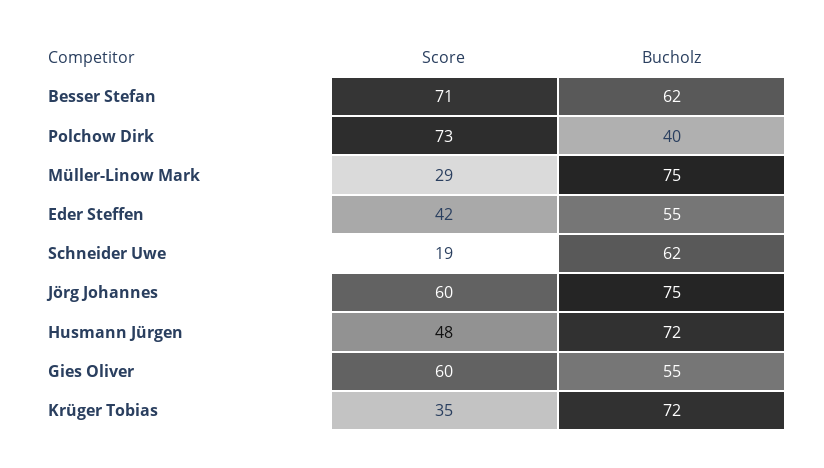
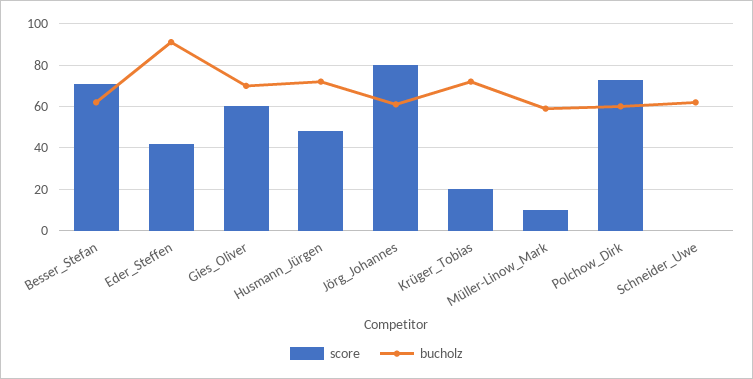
  {
    "Score": {
      "Besser Stefan": 71,
      "Polchow Dirk": 73,
-     "Müller-Linow Mark": 29,
+     "Müller-Linow Mark": 10,
      "Eder Steffen": 42,
-     "Schneider Uwe": 19,
+     "Schneider Uwe": 0,
-     "Jörg Johannes": 60,
+     "Jörg Johannes": 80,
      "Husmann Jürgen": 48,
      "Gies Oliver": 60,
-     "Krüger Tobias": 35
+     "Krüger Tobias": 20
    },
    "Bucholz": {
      "Besser Stefan": 62,
-     "Polchow Dirk": 40,
+     "Polchow Dirk": 60,
-     "Müller-Linow Mark": 75,
+     "Müller-Linow Mark": 60,
-     "Eder Steffen": 55,
+     "Eder Steffen": 90,
      "Schneider Uwe": 62,
-     "Jörg Johannes": 75,
+     "Jörg Johannes": 60,
      "Husmann Jürgen": 72,
-     "Gies Oliver": 55,
+     "Gies Oliver": 70,
      "Krüger Tobias": 72
    }
  }

